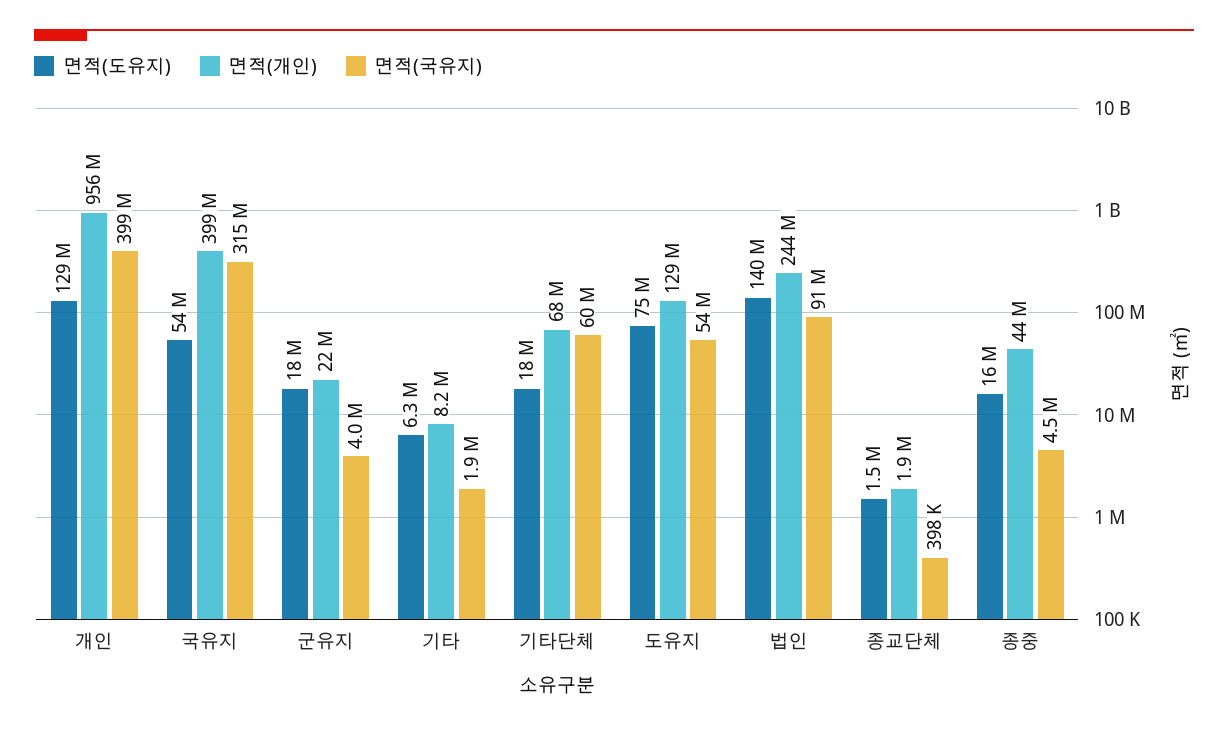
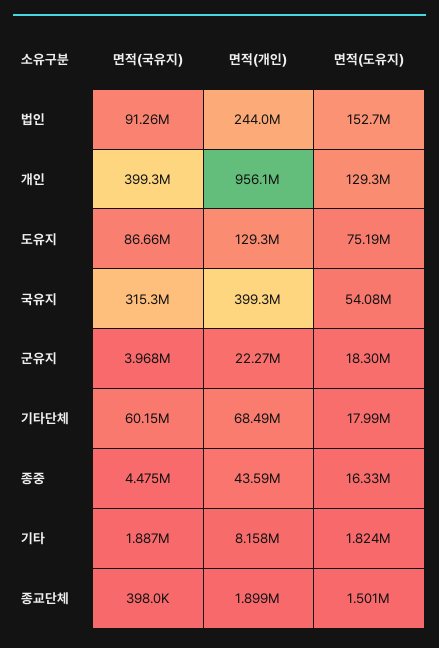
  {
    "면적(도유지)": {
      "개인": 129300000,
      "국유지": 54080000,
      "군유지": 18300000,
-     "기타": 6300000,
+     "기타": 1824000,
      "기타단체": 17990000,
      "도유지": 75190000,
-     "법인": 140000000,
+     "법인": 152700000,
      "종교단체": 1501000,
      "종중": 16330000
    },
    "면적(개인)": {
      "개인": 956100000,
      "국유지": 399300000,
      "군유지": 22270000,
      "기타": 8158000,
      "기타단체": 68490000,
      "도유지": 129300000,
      "법인": 244000000,
      "종교단체": 1899000,
      "종중": 43590000
    },
    "면적(국유지)": {
      "개인": 399300000,
      "국유지": 315300000,
      "군유지": 3968000,
      "기타": 1887000,
      "기타단체": 60150000,
-     "도유지": 54000000,
+     "도유지": 86660000,
      "법인": 91260000,
      "종교단체": 398000,
      "종중": 4475000
    }
  }

